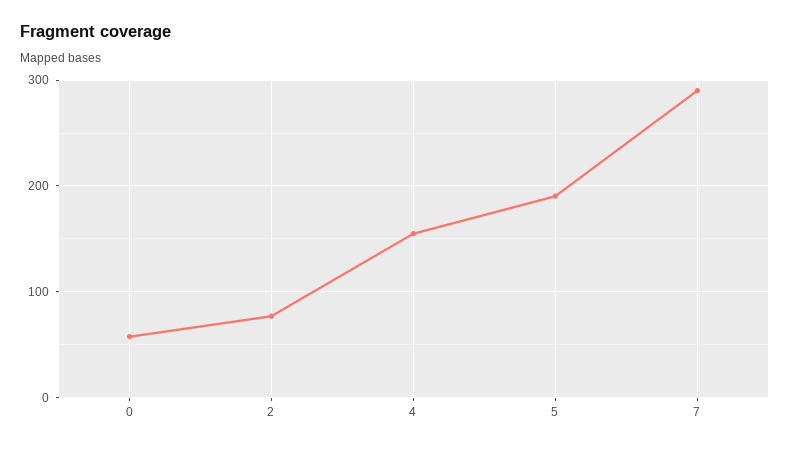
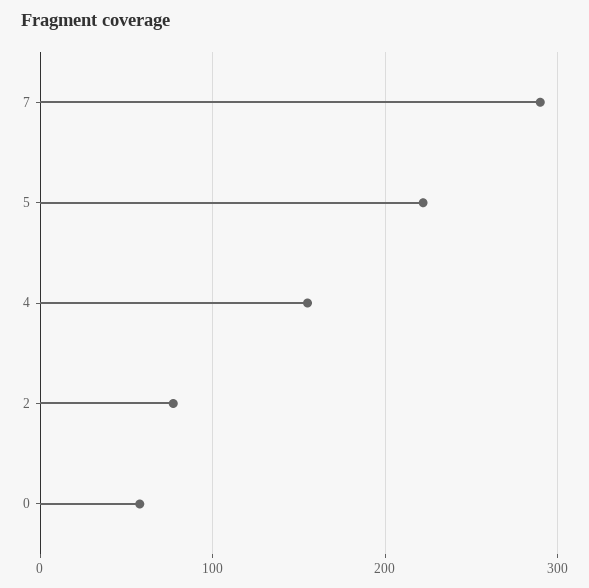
  {
    "0": 60,
    "2": 80,
    "4": 160,
-   "5": 190,
+   "5": 220,
    "7": 290
  }

